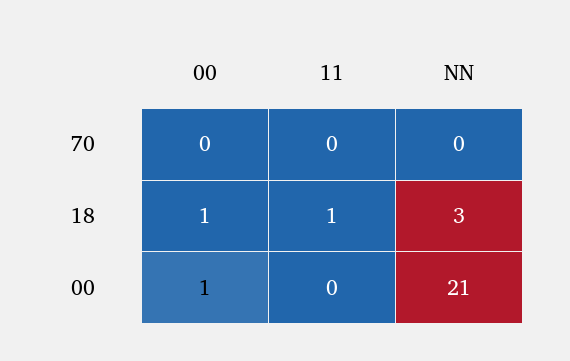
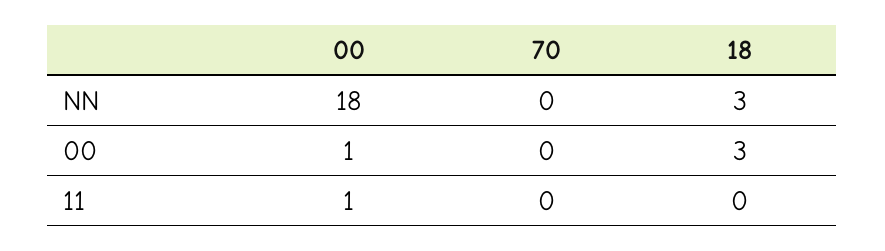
  {
    "00": {
      "70": 0,
-     "18": 1,
+     "18": 3,
      "00": 1
    },
    "11": {
      "70": 0,
-     "18": 1,
+     "18": 0,
-     "00": 0
+     "00": 1
    },
    "NN": {
      "70": 0,
      "18": 3,
-     "00": 21
+     "00": 18
    }
  }

